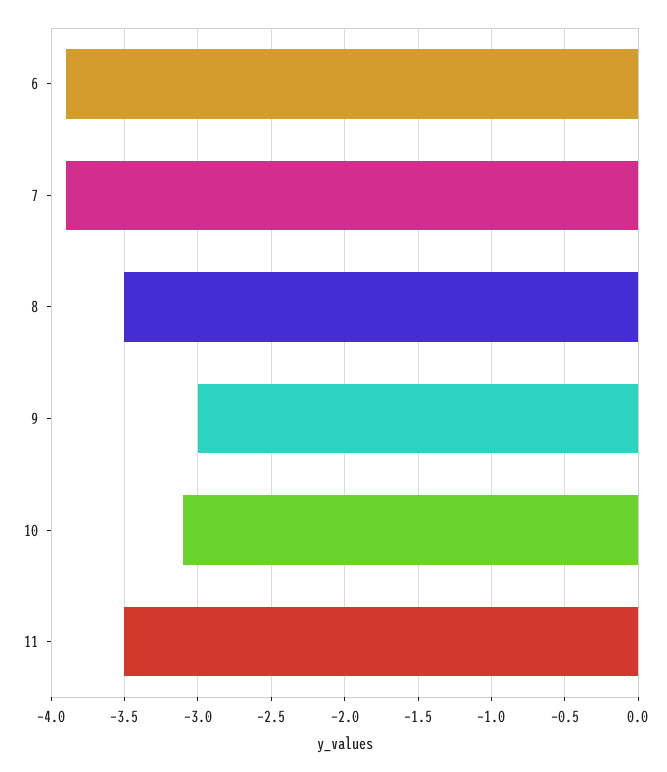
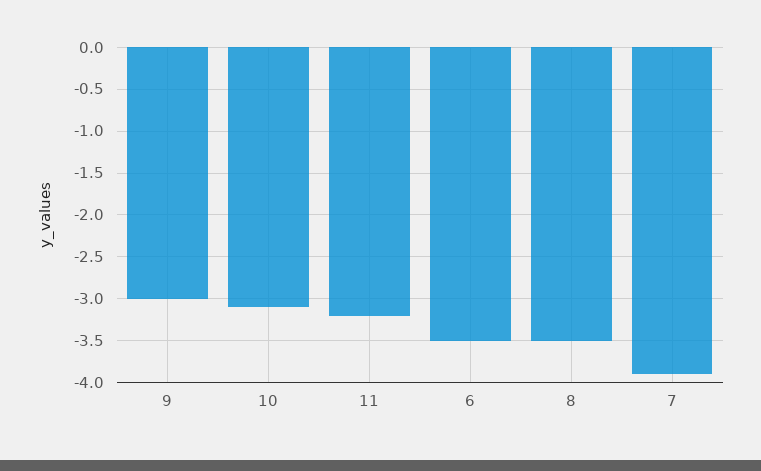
  {
-   "6": -3.9,
+   "6": -3.5,
    "7": -3.9,
    "8": -3.5,
    "9": -3,
    "10": -3.1,
-   "11": -3.5
+   "11": -3.2
  }

